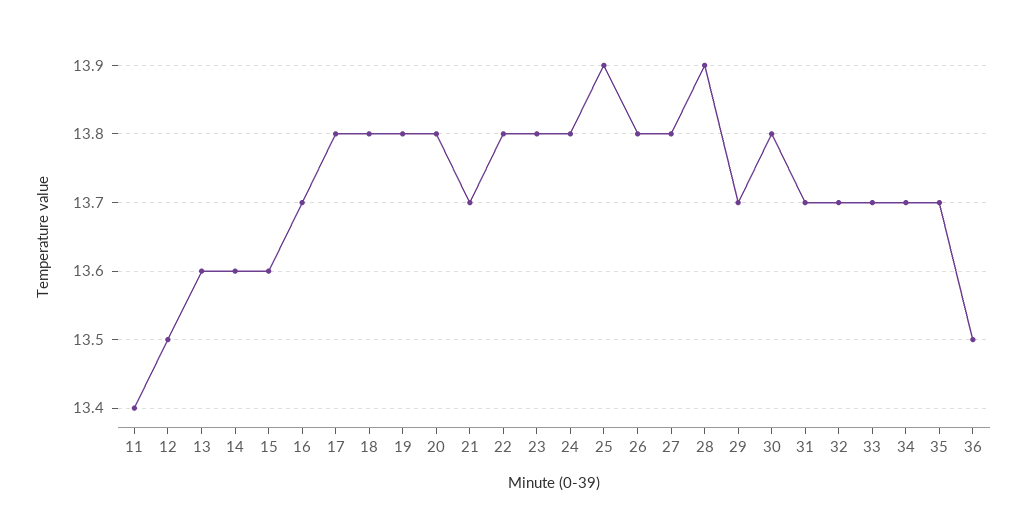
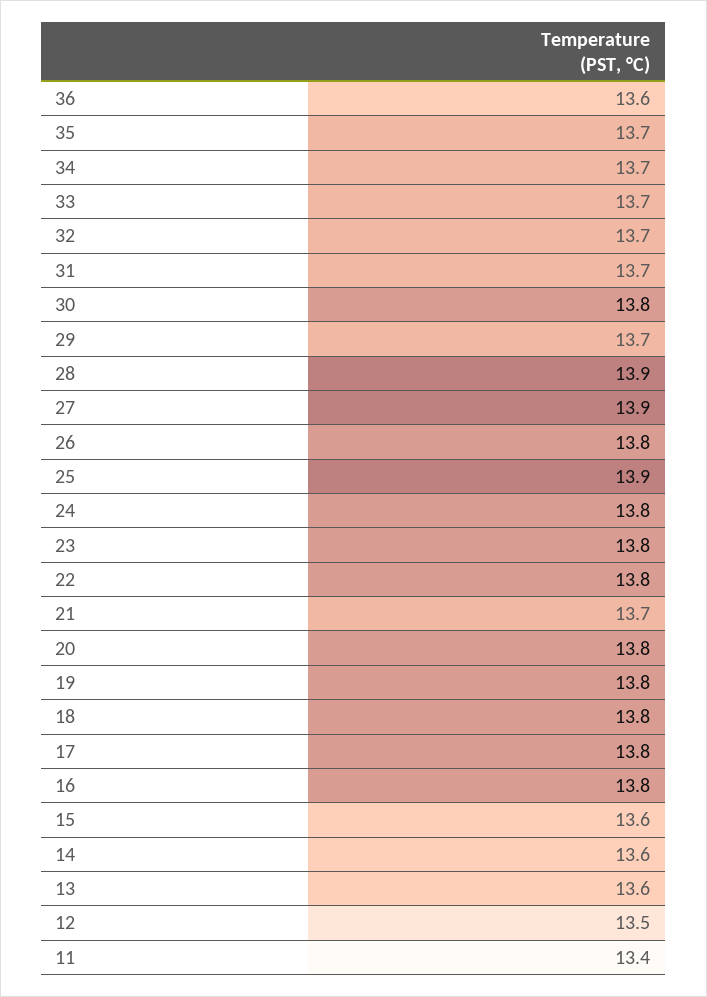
  {
    "11": 13.4,
    "12": 13.5,
    "13": 13.6,
    "14": 13.6,
    "15": 13.6,
-   "16": 13.7,
+   "16": 13.8,
    "17": 13.8,
    "18": 13.8,
    "19": 13.8,
    "20": 13.8,
    "21": 13.7,
    "22": 13.8,
    "23": 13.8,
    "24": 13.8,
    "25": 13.9,
    "26": 13.8,
-   "27": 13.8,
+   "27": 13.9,
    "28": 13.9,
    "29": 13.7,
    "30": 13.8,
    "31": 13.7,
    "32": 13.7,
    "33": 13.7,
    "34": 13.7,
    "35": 13.7,
-   "36": 13.5
+   "36": 13.6
  }

